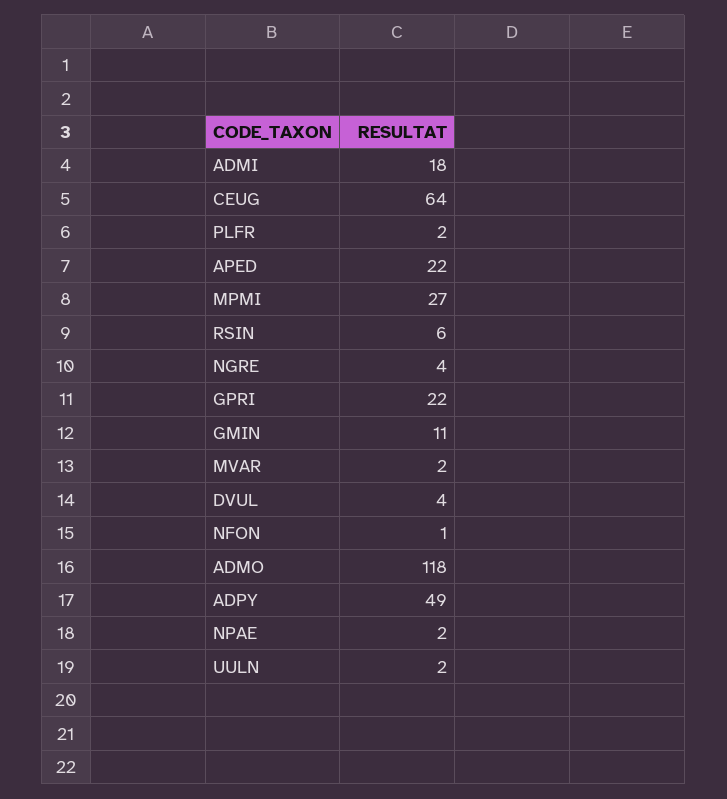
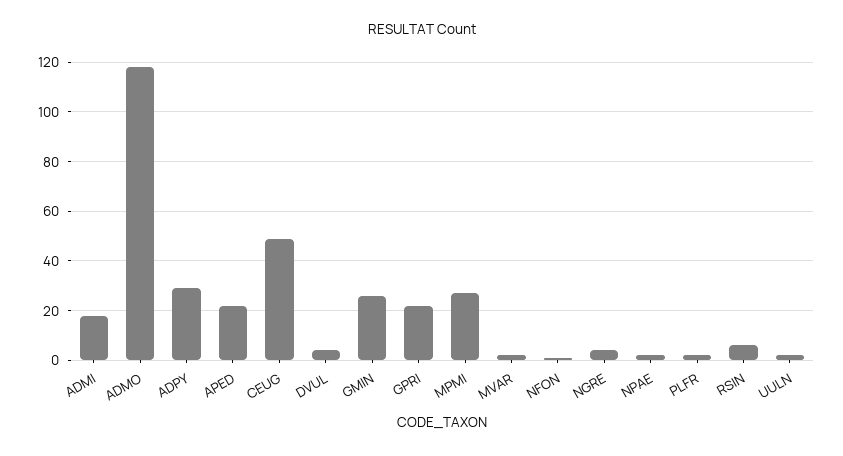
  {
    "ADMI": 18,
-   "CEUG": 64,
+   "CEUG": 50,
    "PLFR": 2,
    "APED": 22,
    "MPMI": 27,
    "RSIN": 6,
    "NGRE": 4,
    "GPRI": 22,
-   "GMIN": 11,
+   "GMIN": 25,
    "MVAR": 2,
    "DVUL": 4,
    "NFON": 1,
    "ADMO": 118,
-   "ADPY": 49,
+   "ADPY": 30,
    "NPAE": 2,
    "UULN": 2
  }

